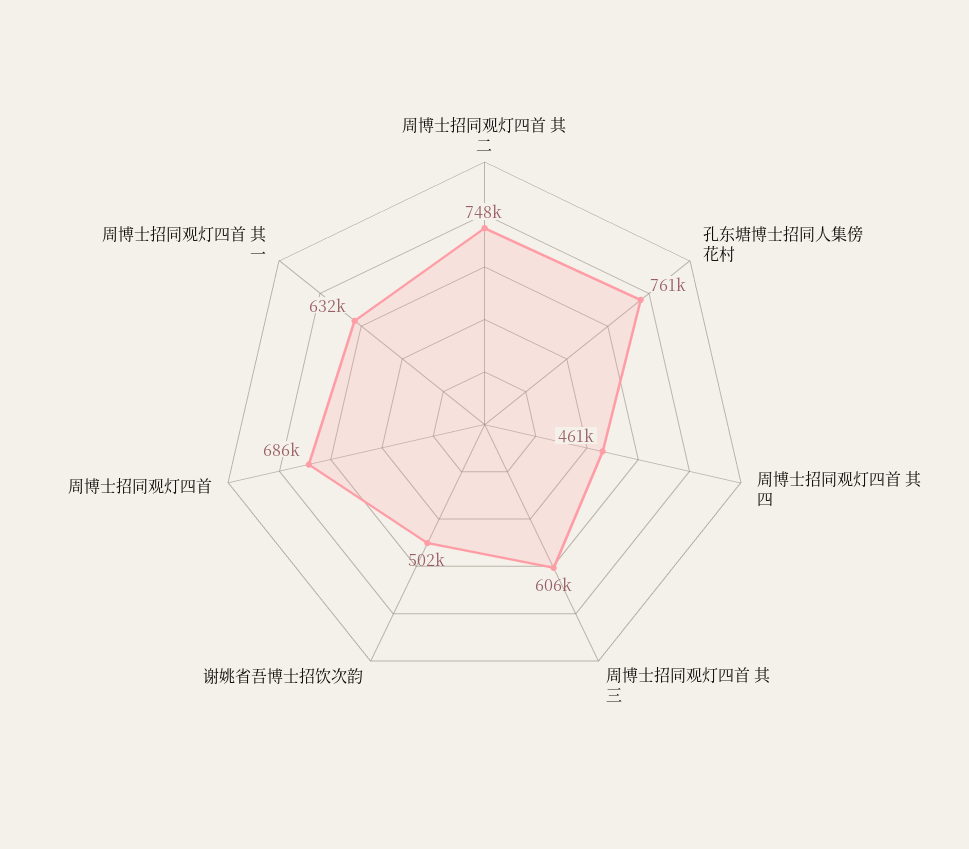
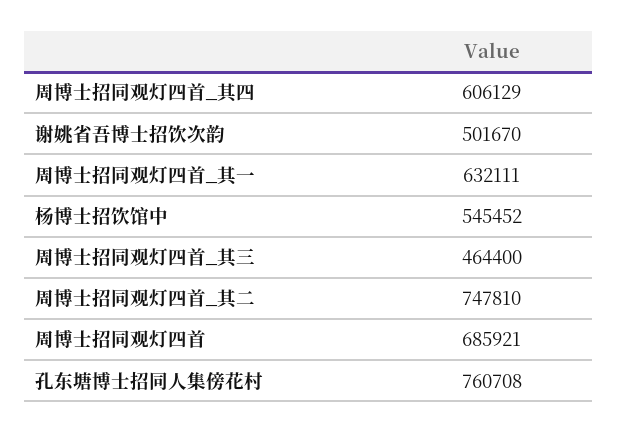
  {
    "周博士招同观灯四首 其二": 747810,
    "孔东塘博士招同人集傍花村": 760708,
-   "周博士招同观灯四首 其四": 461000,
+   "周博士招同观灯四首 其四": 606129,
-   "周博士招同观灯四首 其三": 606000,
+   "周博士招同观灯四首 其三": 464400,
    "谢姚省吾博士招饮次韵": 501670,
    "周博士招同观灯四首": 685921,
-   "周博士招同观灯四首 其一": 632111
+   "周博士招同观灯四首 其一": 632111,
+   "杨博士招饮馆中": 545452
  }

